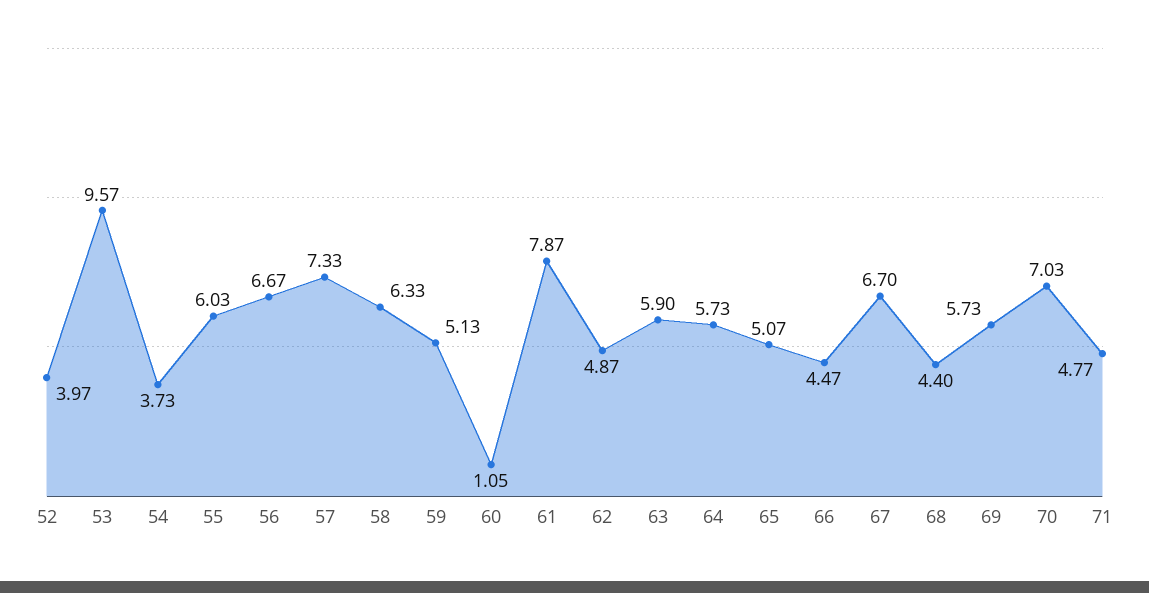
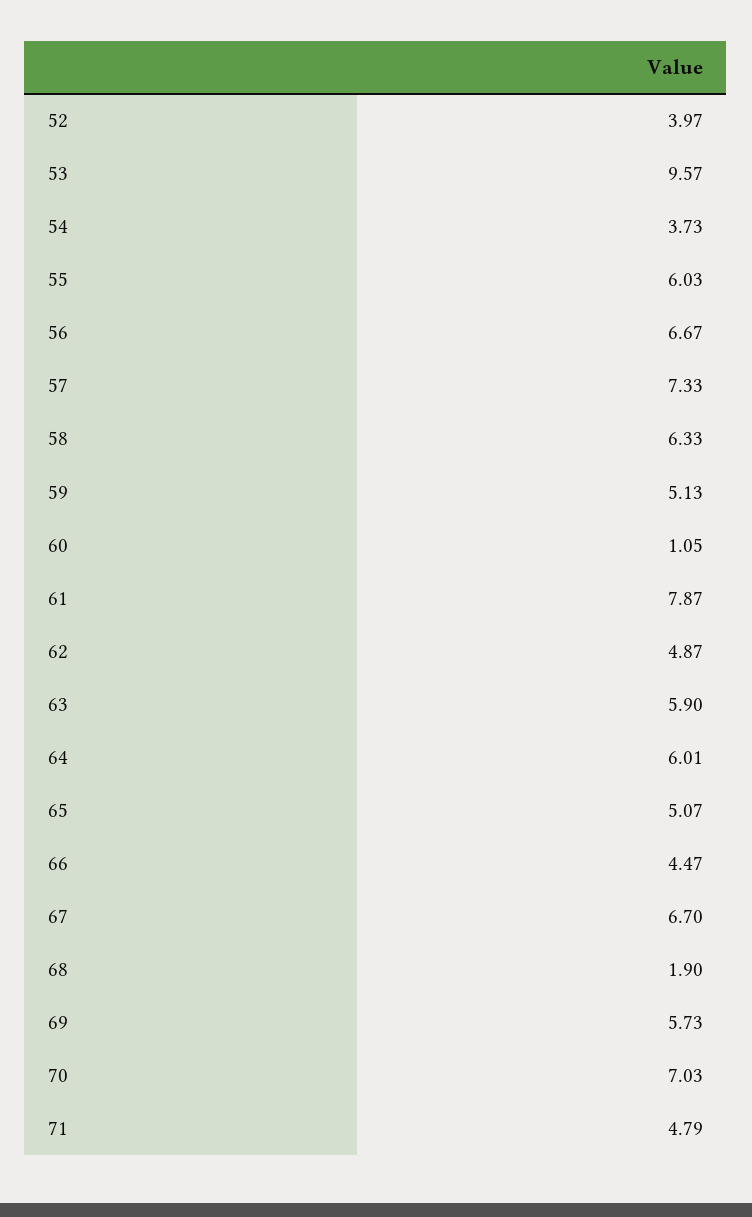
  {
    "52": 3.97,
    "53": 9.57,
    "54": 3.73,
    "55": 6.03,
    "56": 6.67,
    "57": 7.33,
    "58": 6.33,
    "59": 5.13,
    "60": 1.05,
    "61": 7.87,
    "62": 4.87,
    "63": 5.9,
-   "64": 5.73,
+   "64": 6.01,
    "65": 5.07,
    "66": 4.47,
    "67": 6.7,
-   "68": 4.4,
+   "68": 1.9,
    "69": 5.73,
    "70": 7.03,
-   "71": 4.77
+   "71": 4.79
  }

